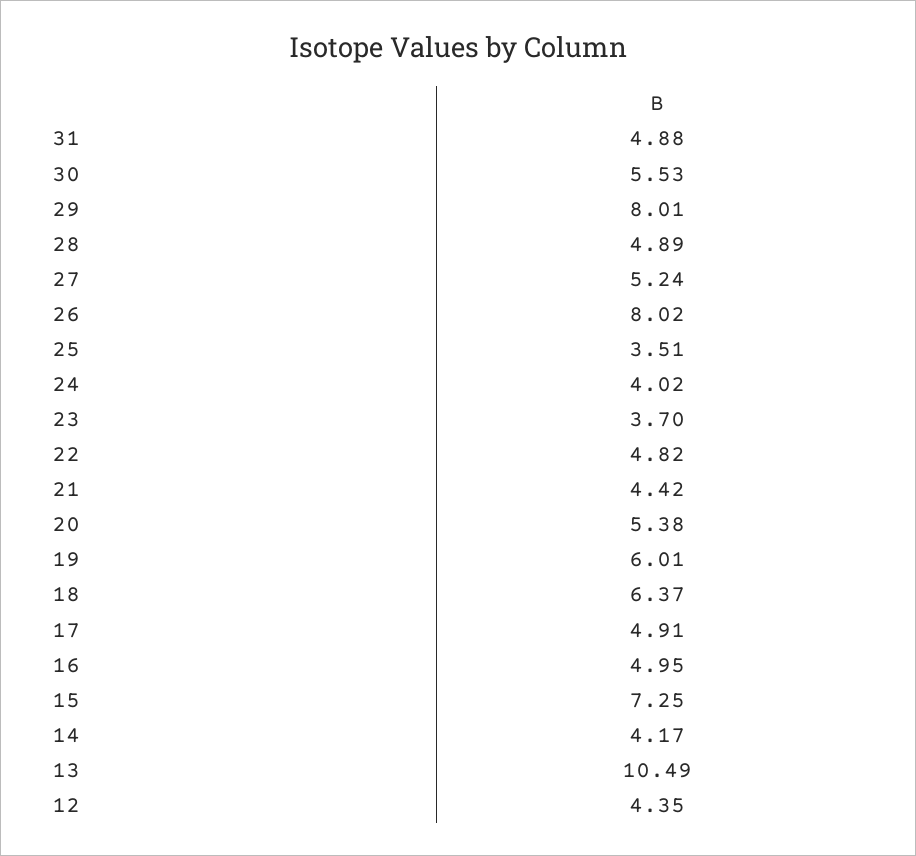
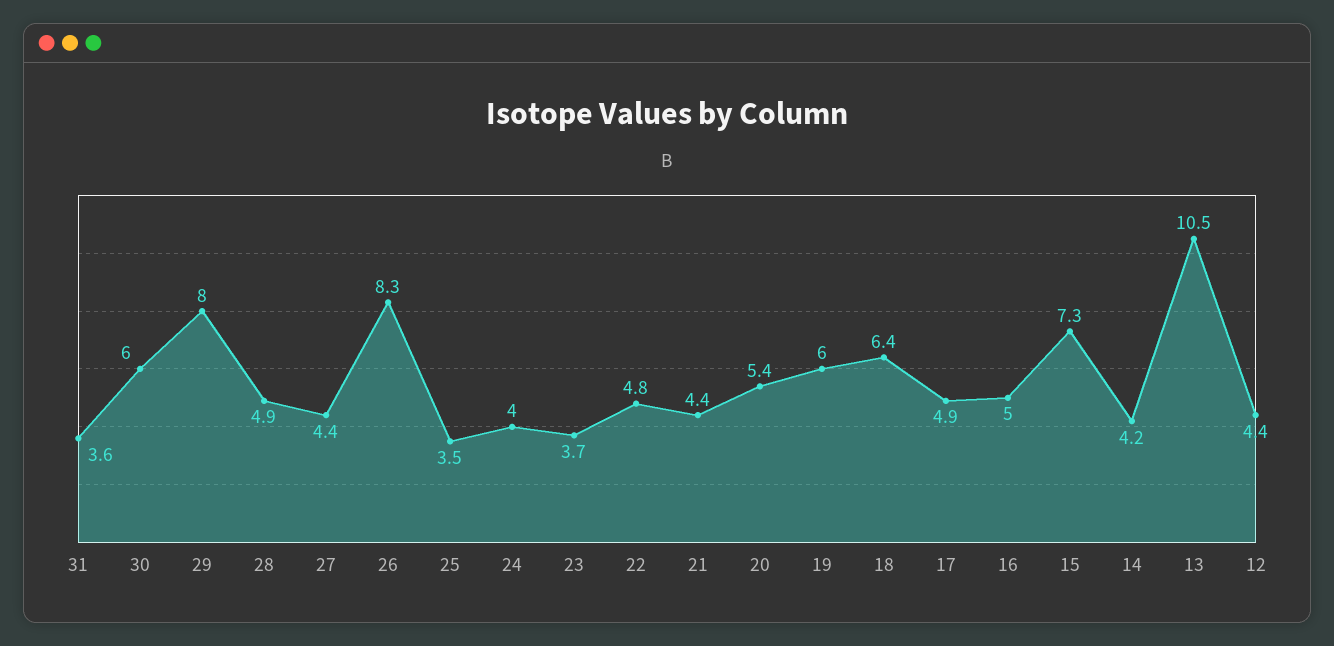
  {
-   "31": 4.88,
+   "31": 3.6,
-   "30": 5.53,
+   "30": 6,
    "29": 8.01,
    "28": 4.89,
-   "27": 5.24,
+   "27": 4.4,
-   "26": 8.02,
+   "26": 8.3,
    "25": 3.51,
    "24": 4.02,
    "23": 3.7,
    "22": 4.82,
    "21": 4.42,
    "20": 5.38,
    "19": 6.01,
    "18": 6.37,
    "17": 4.91,
    "16": 4.95,
    "15": 7.25,
    "14": 4.17,
    "13": 10.49,
    "12": 4.35
  }

